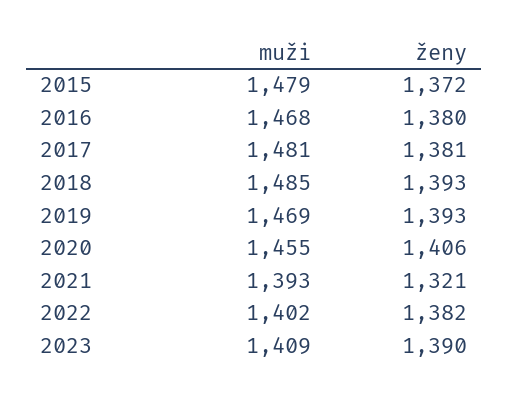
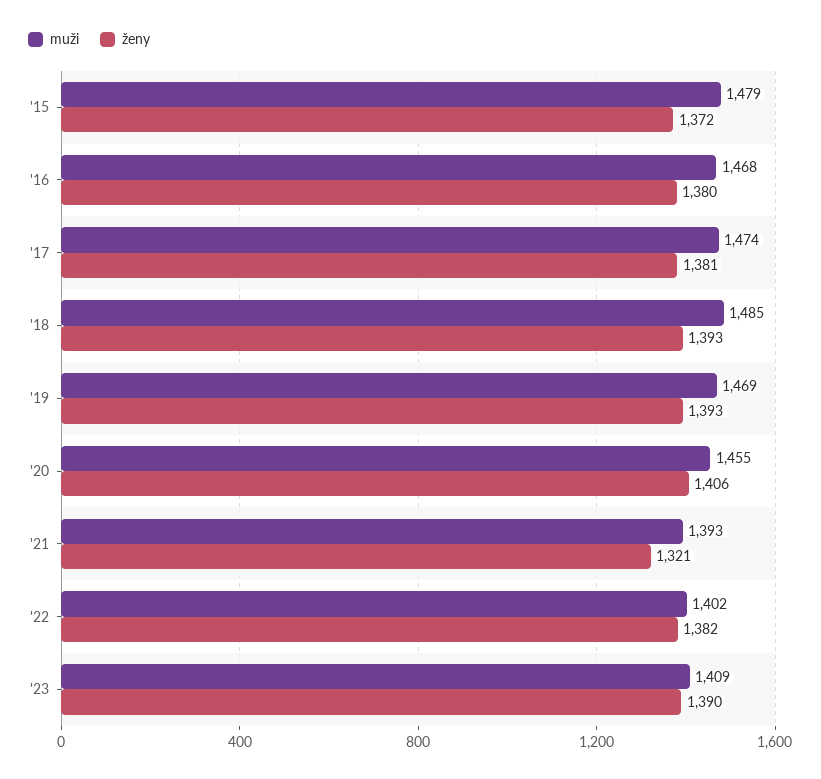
  {
    "muži": {
      "2015": 1479,
      "2016": 1468,
-     "2017": 1481,
+     "2017": 1474,
      "2018": 1485,
      "2019": 1469,
      "2020": 1455,
      "2021": 1393,
      "2022": 1402,
      "2023": 1409
    },
    "ženy": {
      "2015": 1372,
      "2016": 1380,
      "2017": 1381,
      "2018": 1393,
      "2019": 1393,
      "2020": 1406,
      "2021": 1321,
      "2022": 1382,
      "2023": 1390
    }
  }

